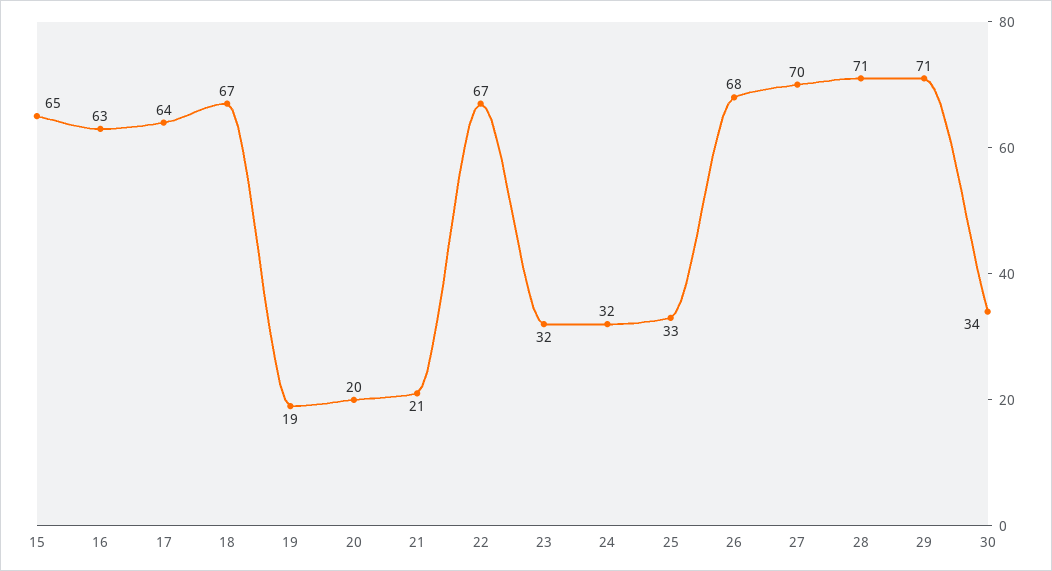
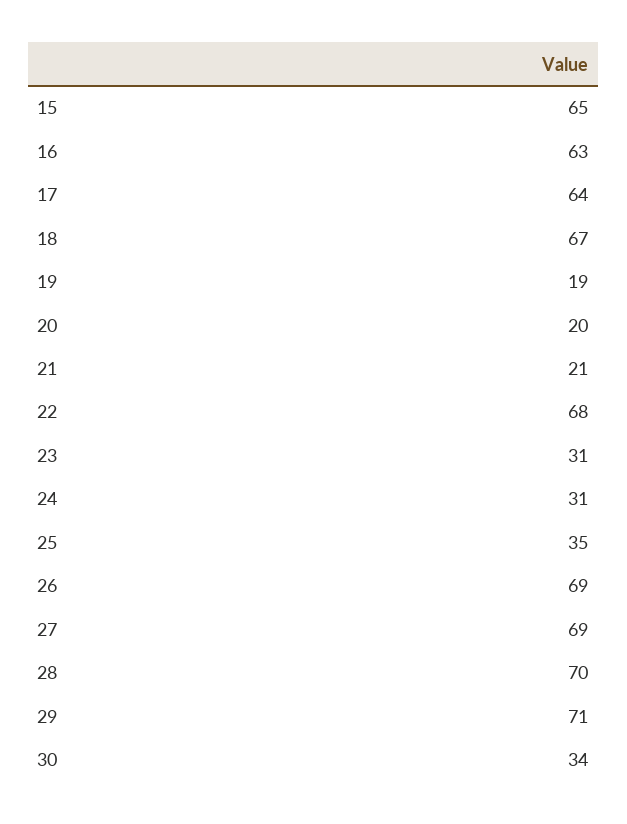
  {
    "15": 65,
    "16": 63,
    "17": 64,
    "18": 67,
    "19": 19,
    "20": 20,
    "21": 21,
-   "22": 67,
+   "22": 68,
-   "23": 32,
+   "23": 31,
-   "24": 32,
+   "24": 31,
-   "25": 33,
+   "25": 35,
-   "26": 68,
+   "26": 69,
-   "27": 70,
+   "27": 69,
-   "28": 71,
+   "28": 70,
    "29": 71,
    "30": 34
  }

